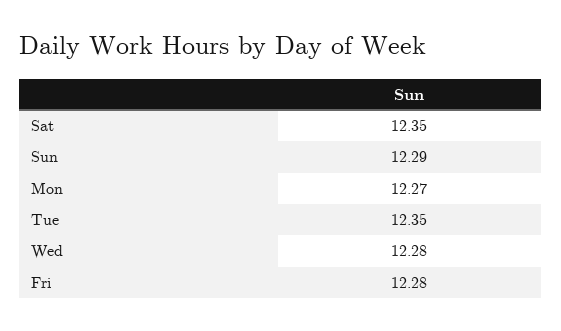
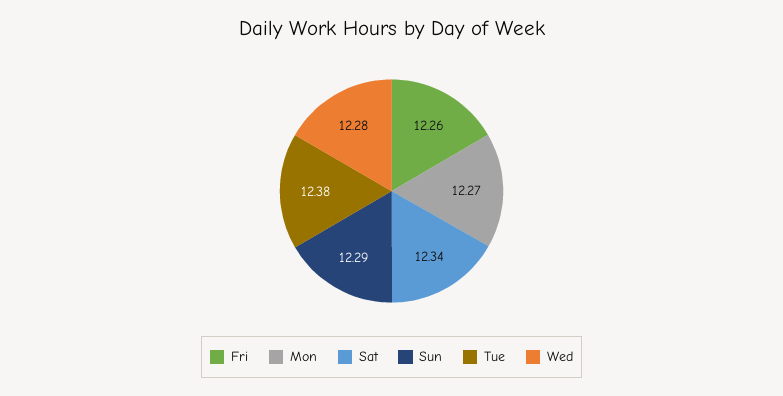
  {
-   "Sat": 12.35,
+   "Sat": 12.34,
    "Sun": 12.29,
    "Mon": 12.27,
-   "Tue": 12.35,
+   "Tue": 12.38,
    "Wed": 12.28,
-   "Fri": 12.28
+   "Fri": 12.26
  }

